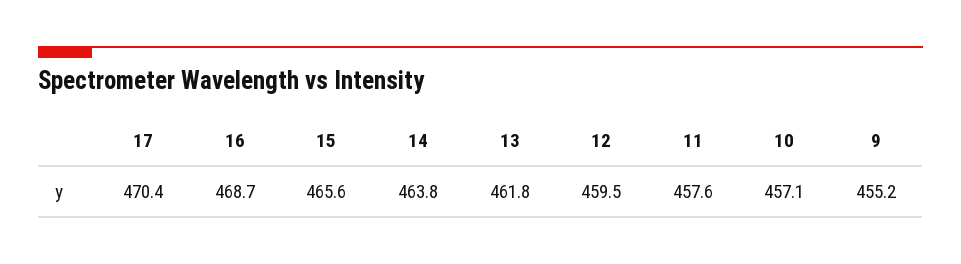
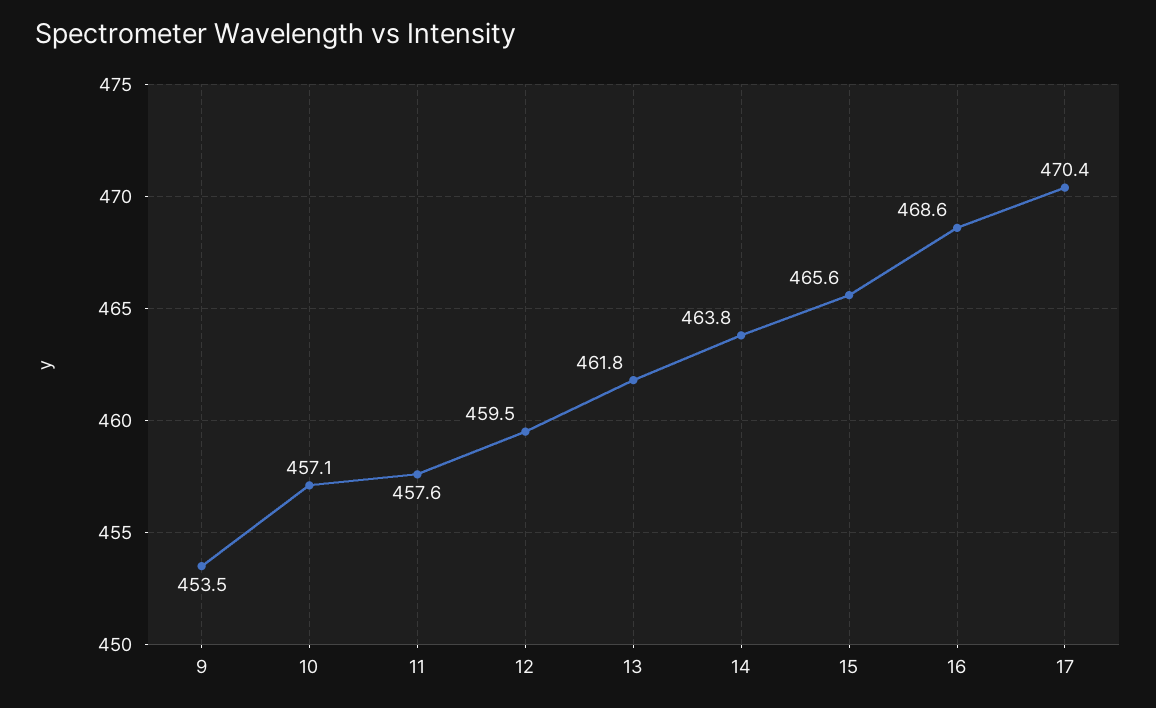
  {
    "17": 470.4,
-   "16": 468.7,
+   "16": 468.6,
    "15": 465.6,
    "14": 463.8,
    "13": 461.8,
    "12": 459.5,
    "11": 457.6,
    "10": 457.1,
-   "9": 455.2
+   "9": 453.5
  }

